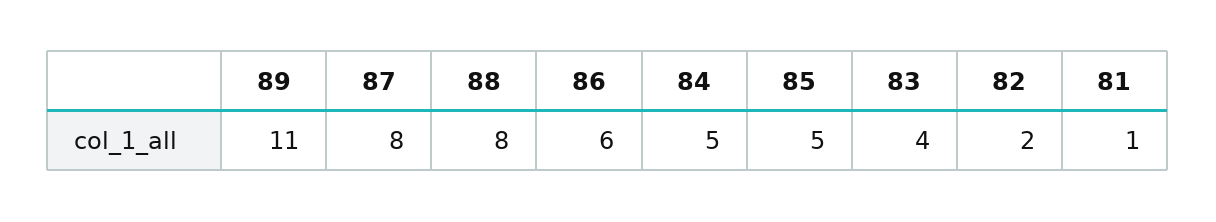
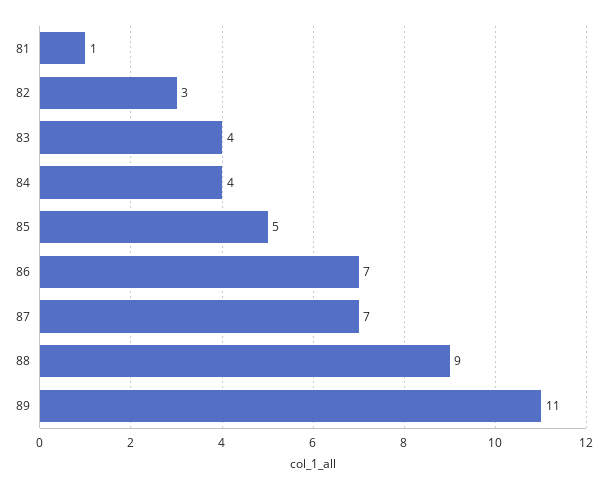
  {
    "89": 11,
-   "87": 8,
+   "87": 7,
-   "88": 8,
+   "88": 9,
-   "86": 6,
+   "86": 7,
-   "84": 5,
+   "84": 4,
    "85": 5,
    "83": 4,
-   "82": 2,
+   "82": 3,
    "81": 1
  }

